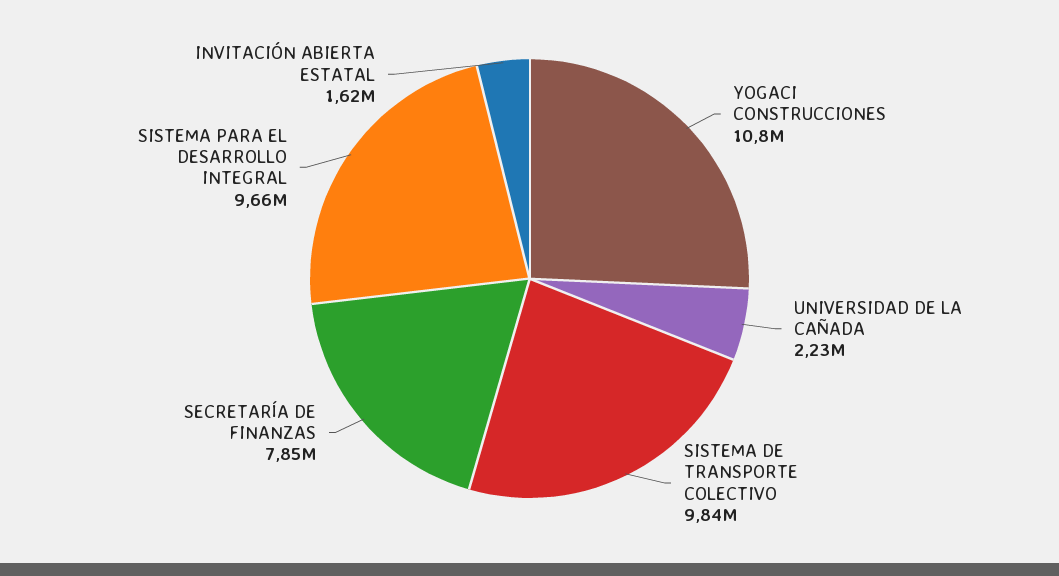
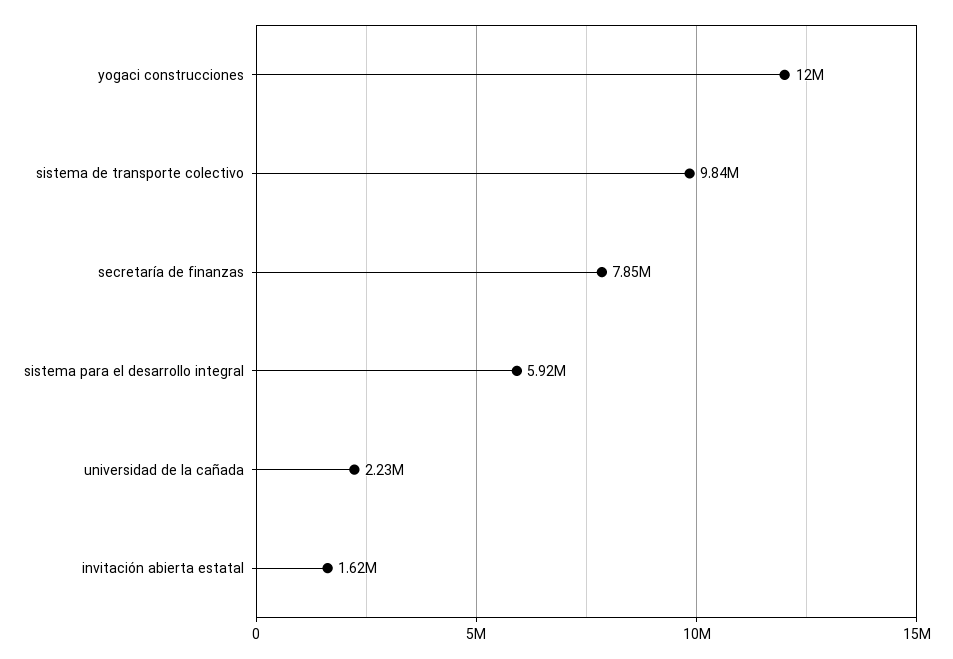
  {
-   "YOGACI CONSTRUCCIONES": 10800000,
+   "YOGACI CONSTRUCCIONES": 12000000,
    "UNIVERSIDAD DE LA CAÑADA": 2230000,
    "SISTEMA DE TRANSPORTE COLECTIVO": 9840000,
    "SECRETARÍA DE FINANZAS": 7850000,
-   "SISTEMA PARA EL DESARROLLO INTEGRAL": 9660000,
+   "SISTEMA PARA EL DESARROLLO INTEGRAL": 5920000,
    "INVITACIÓN ABIERTA ESTATAL": 1620000
  }

